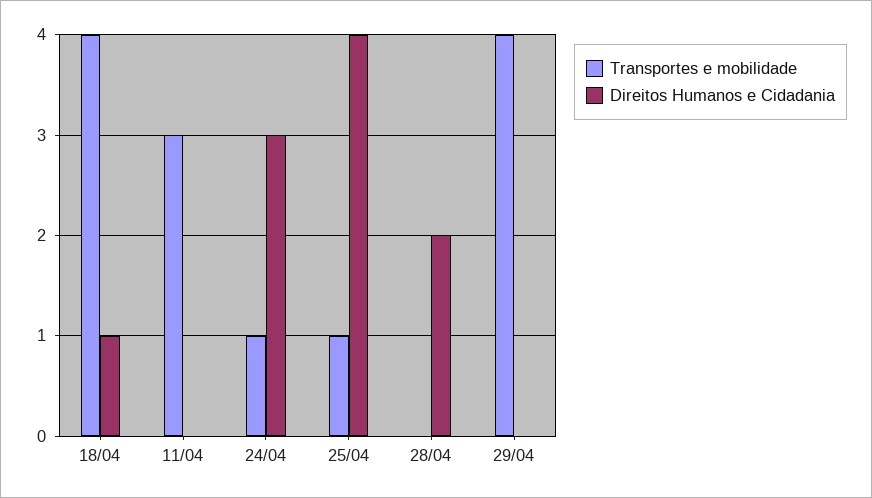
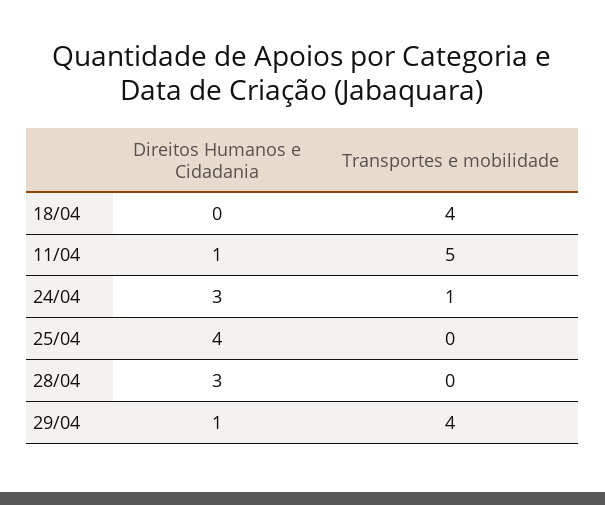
  {
    "Transportes e mobilidade": {
      "18/04": 4,
-     "11/04": 3,
+     "11/04": 5,
      "24/04": 1,
-     "25/04": 1,
+     "25/04": 0,
      "28/04": 0,
      "29/04": 4
    },
    "Direitos Humanos e Cidadania": {
-     "18/04": 1,
+     "18/04": 0,
-     "11/04": 0,
+     "11/04": 1,
      "24/04": 3,
      "25/04": 4,
-     "28/04": 2,
+     "28/04": 3,
-     "29/04": 0
+     "29/04": 1
    }
  }

